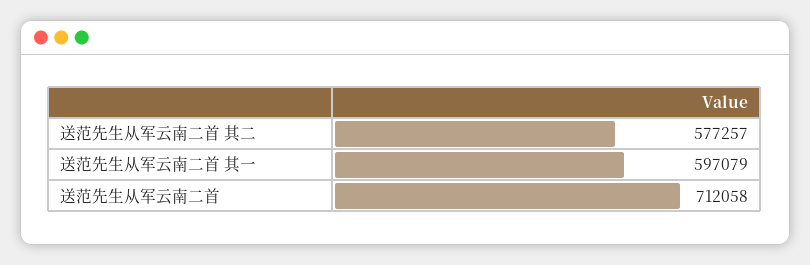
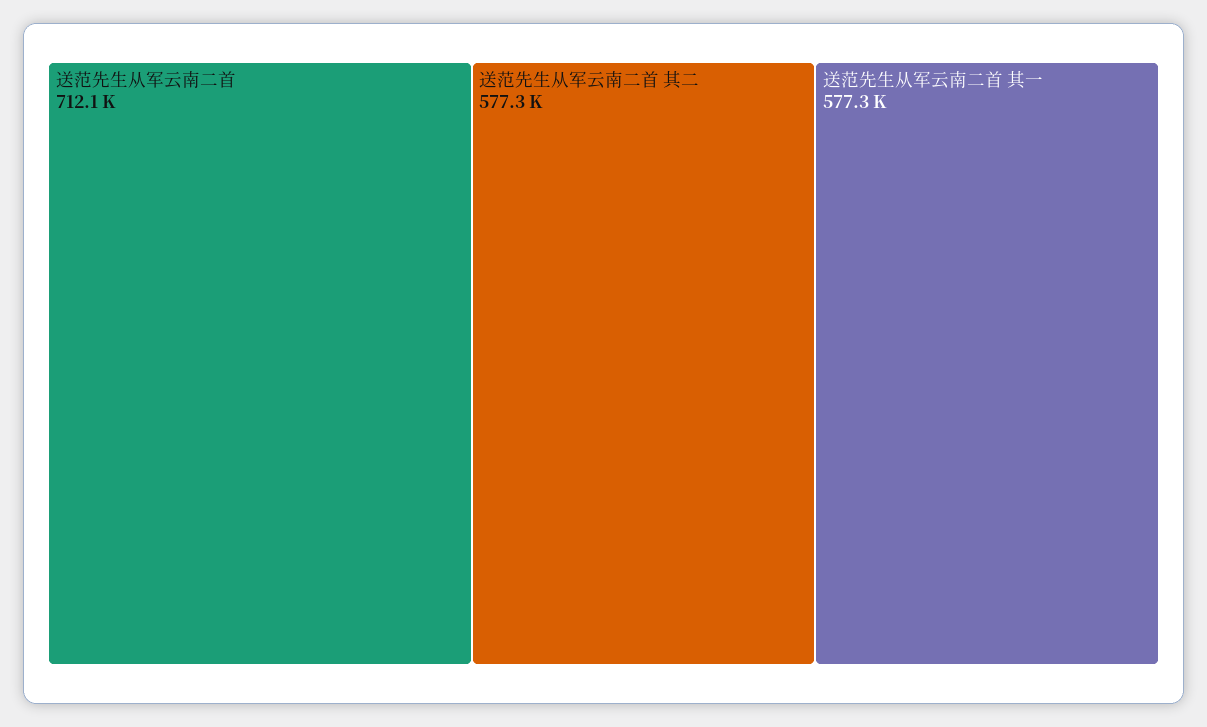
  {
    "送范先生从军云南二首 其二": 577257,
-   "送范先生从军云南二首 其一": 597079,
+   "送范先生从军云南二首 其一": 577300,
    "送范先生从军云南二首": 712058
  }

